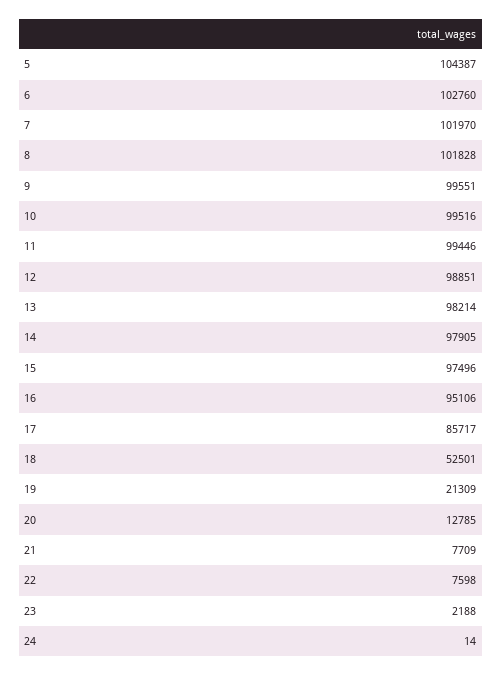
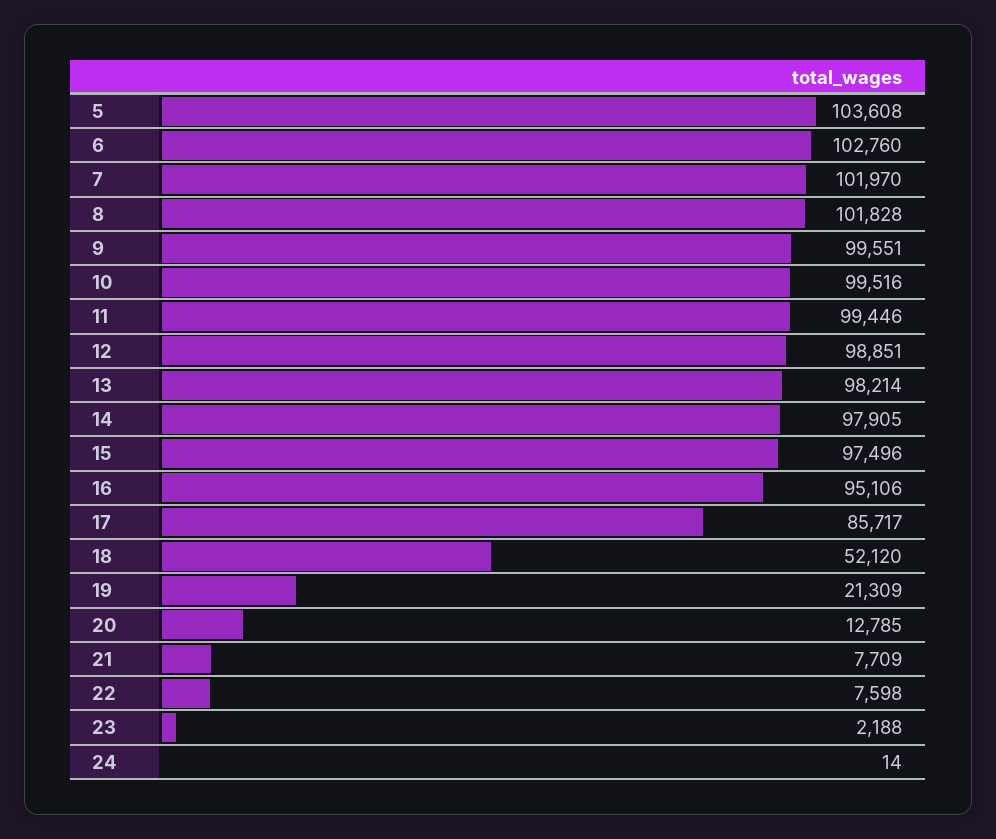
  {
-   "5": 104387,
+   "5": 103608,
    "6": 102760,
    "7": 101970,
    "8": 101828,
    "9": 99551,
    "10": 99516,
    "11": 99446,
    "12": 98851,
    "13": 98214,
    "14": 97905,
    "15": 97496,
    "16": 95106,
    "17": 85717,
-   "18": 52501,
+   "18": 52120,
    "19": 21309,
    "20": 12785,
    "21": 7709,
    "22": 7598,
    "23": 2188,
    "24": 14
  }

